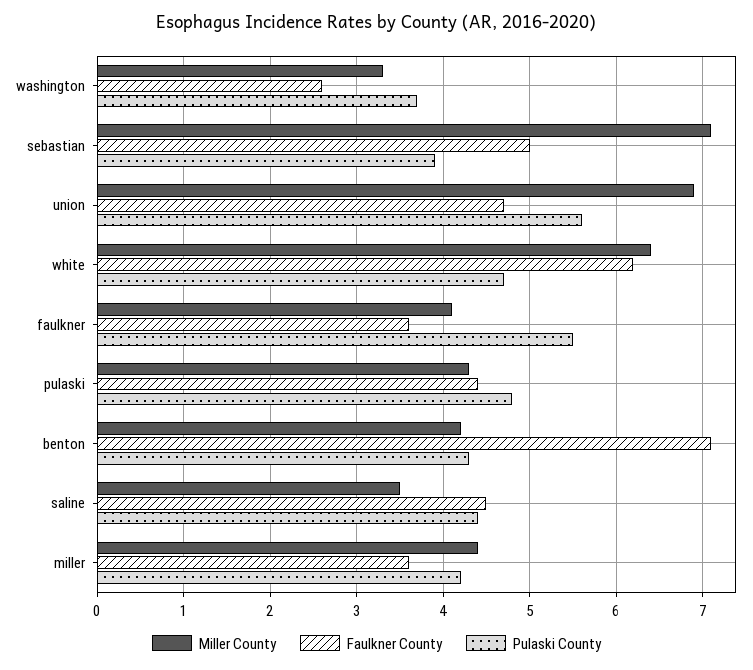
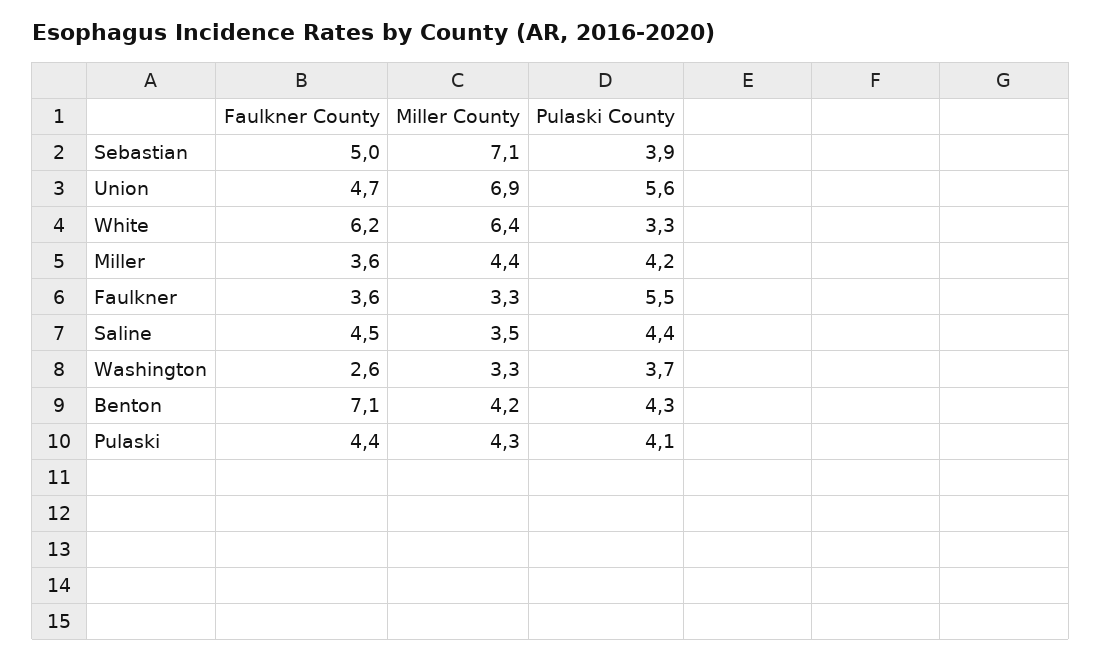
  {
    "Miller County": {
      "washington": 3.3,
      "sebastian": 7.1,
      "union": 6.9,
      "white": 6.4,
-     "faulkner": 4.1,
+     "faulkner": 3.3,
      "pulaski": 4.3,
      "benton": 4.2,
      "saline": 3.5,
      "miller": 4.4
    },
    "Faulkner County": {
      "washington": 2.6,
      "sebastian": 5,
      "union": 4.7,
      "white": 6.2,
      "faulkner": 3.6,
      "pulaski": 4.4,
      "benton": 7.1,
      "saline": 4.5,
      "miller": 3.6
    },
    "Pulaski County": {
      "washington": 3.7,
      "sebastian": 3.9,
      "union": 5.6,
-     "white": 4.7,
+     "white": 3.3,
      "faulkner": 5.5,
-     "pulaski": 4.8,
+     "pulaski": 4.1,
      "benton": 4.3,
      "saline": 4.4,
      "miller": 4.2
    }
  }

